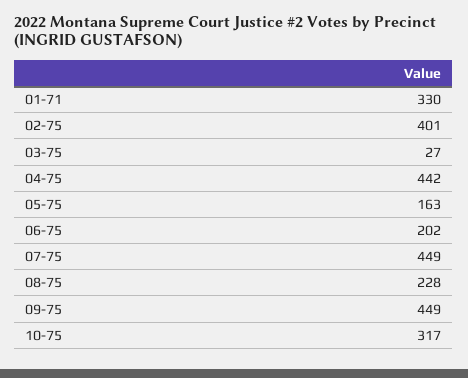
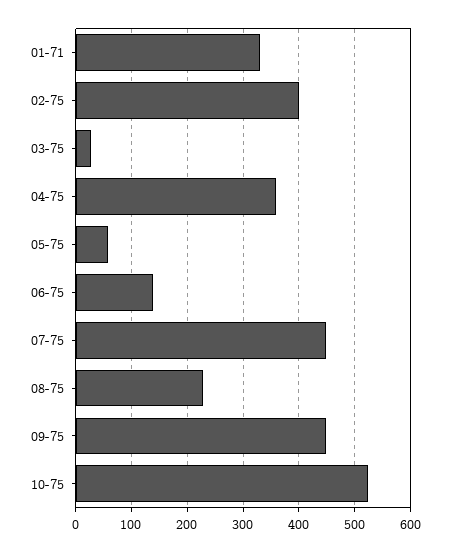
  {
    "01-71": 330,
    "02-75": 401,
    "03-75": 27,
-   "04-75": 442,
+   "04-75": 360,
-   "05-75": 163,
+   "05-75": 60,
-   "06-75": 202,
+   "06-75": 140,
    "07-75": 449,
    "08-75": 228,
    "09-75": 449,
-   "10-75": 317
+   "10-75": 520
  }

